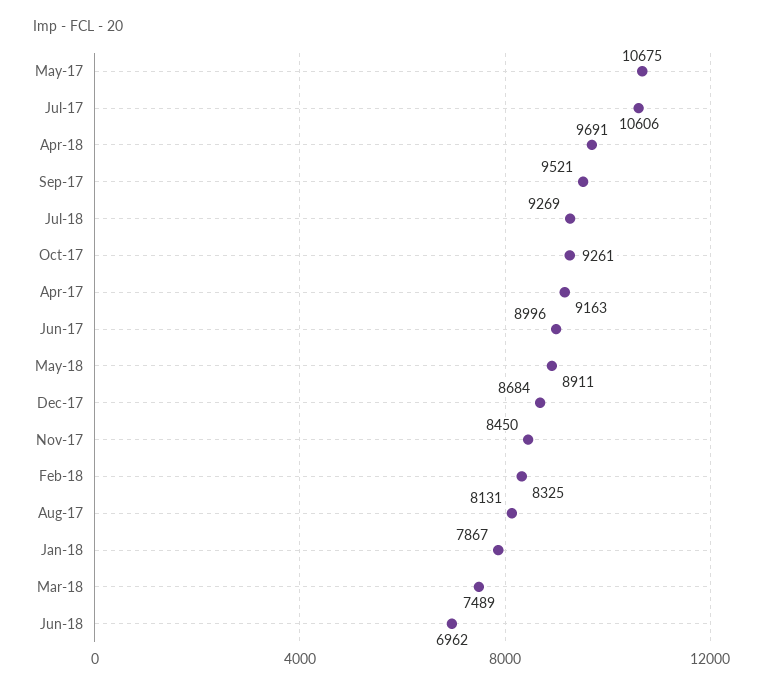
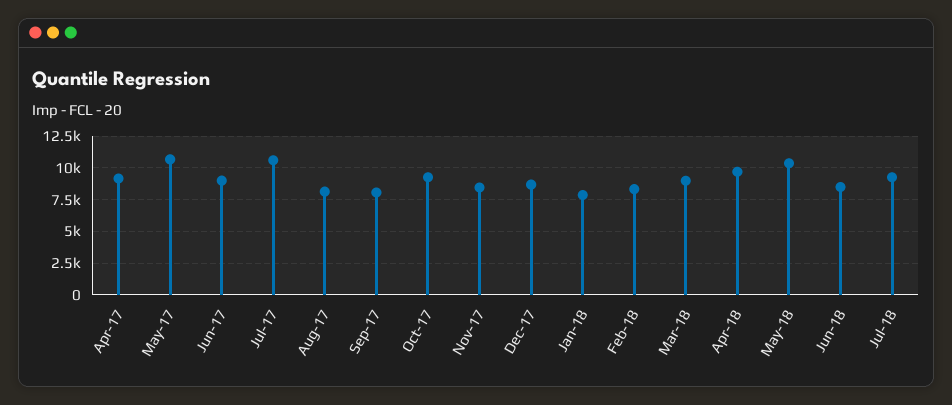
  {
    "May-17": 10675,
    "Jul-17": 10606,
    "Apr-18": 9691,
-   "Sep-17": 9521,
+   "Sep-17": 8000,
    "Jul-18": 9269,
    "Oct-17": 9261,
    "Apr-17": 9163,
    "Jun-17": 8996,
-   "May-18": 8911,
+   "May-18": 10500,
    "Dec-17": 8684,
    "Nov-17": 8450,
    "Feb-18": 8325,
    "Aug-17": 8131,
    "Jan-18": 7867,
-   "Mar-18": 7489,
+   "Mar-18": 9000,
-   "Jun-18": 6962
+   "Jun-18": 8500
  }

